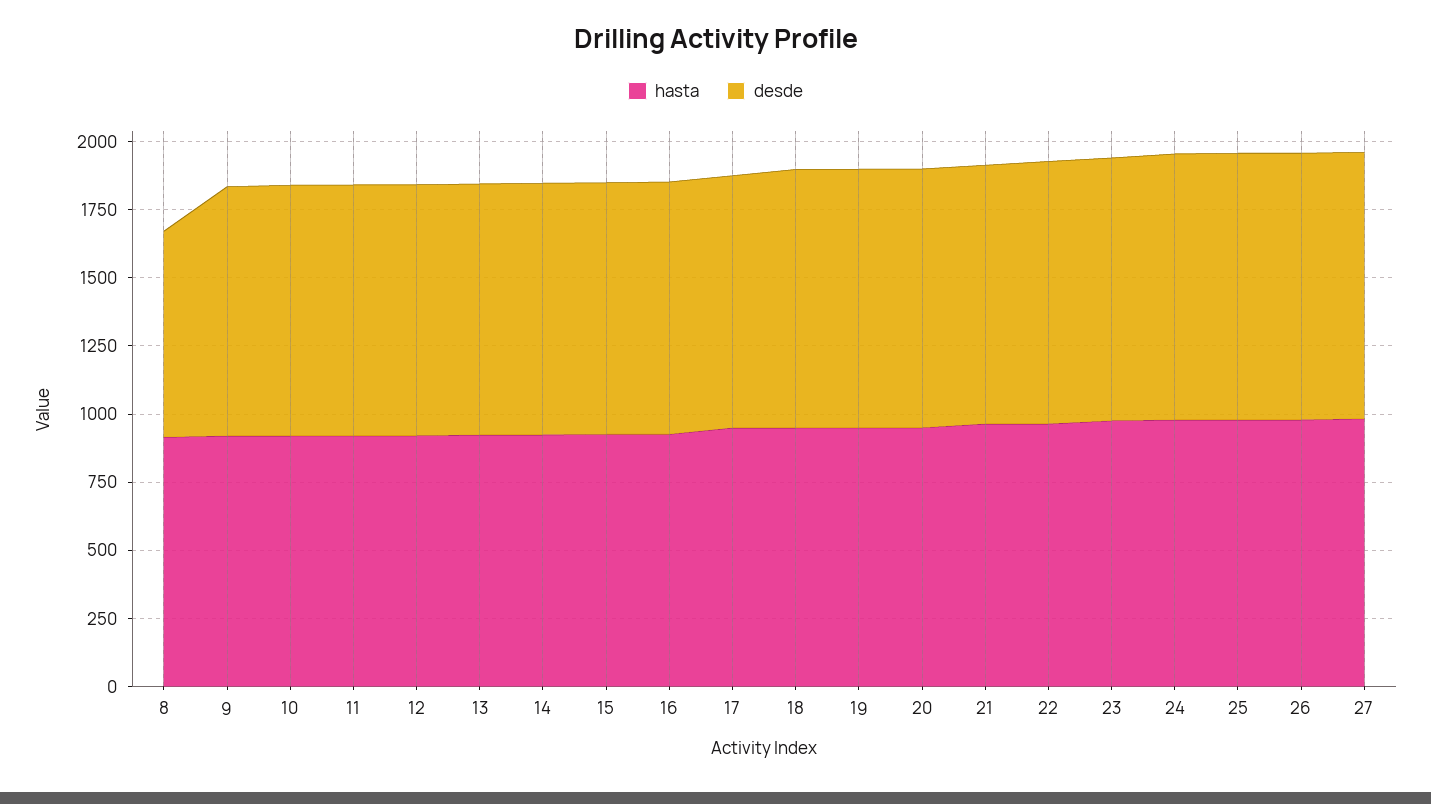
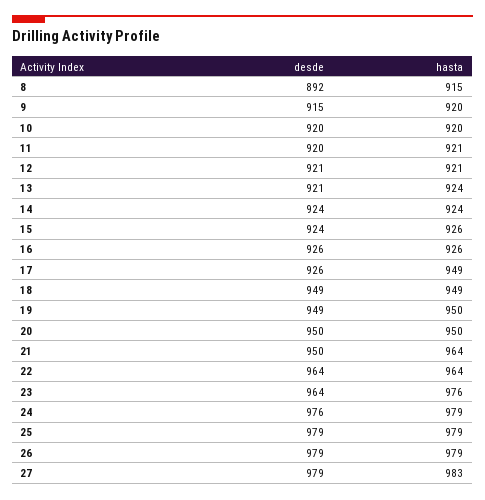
  {
    "hasta": {
      "8": 915,
      "9": 920,
      "10": 920,
      "11": 921,
      "12": 921,
      "13": 924,
      "14": 924,
      "15": 926,
      "16": 926,
      "17": 949,
      "18": 949,
      "19": 950,
      "20": 950,
      "21": 964,
      "22": 964,
      "23": 976,
      "24": 979,
      "25": 979,
      "26": 979,
      "27": 983
    },
    "desde": {
-     "8": 750,
+     "8": 892,
      "9": 915,
      "10": 920,
      "11": 920,
      "12": 921,
      "13": 921,
      "14": 924,
      "15": 924,
      "16": 926,
      "17": 926,
      "18": 949,
      "19": 949,
      "20": 950,
      "21": 950,
      "22": 964,
      "23": 964,
      "24": 976,
      "25": 979,
      "26": 979,
      "27": 979
    }
  }

